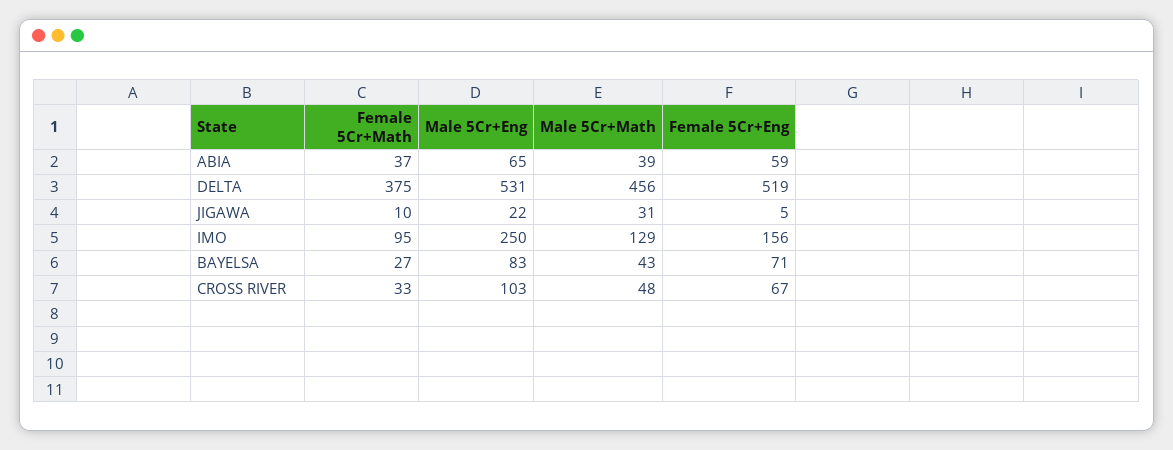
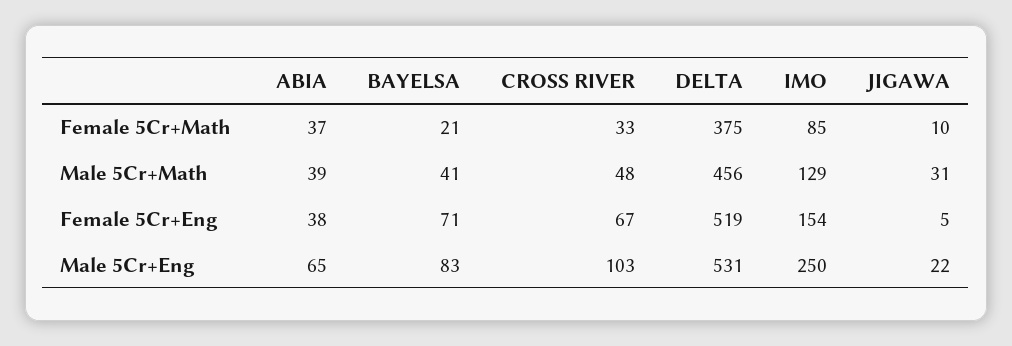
  {
    "Female 5Cr+Math": {
      "ABIA": 37,
      "DELTA": 375,
      "JIGAWA": 10,
-     "IMO": 95,
+     "IMO": 85,
-     "BAYELSA": 27,
+     "BAYELSA": 21,
      "CROSS RIVER": 33
    },
    "Male 5Cr+Eng": {
      "ABIA": 65,
      "DELTA": 531,
      "JIGAWA": 22,
      "IMO": 250,
      "BAYELSA": 83,
      "CROSS RIVER": 103
    },
    "Male 5Cr+Math": {
      "ABIA": 39,
      "DELTA": 456,
      "JIGAWA": 31,
      "IMO": 129,
-     "BAYELSA": 43,
+     "BAYELSA": 41,
      "CROSS RIVER": 48
    },
    "Female 5Cr+Eng": {
-     "ABIA": 59,
+     "ABIA": 38,
      "DELTA": 519,
      "JIGAWA": 5,
-     "IMO": 156,
+     "IMO": 154,
      "BAYELSA": 71,
      "CROSS RIVER": 67
    }
  }

